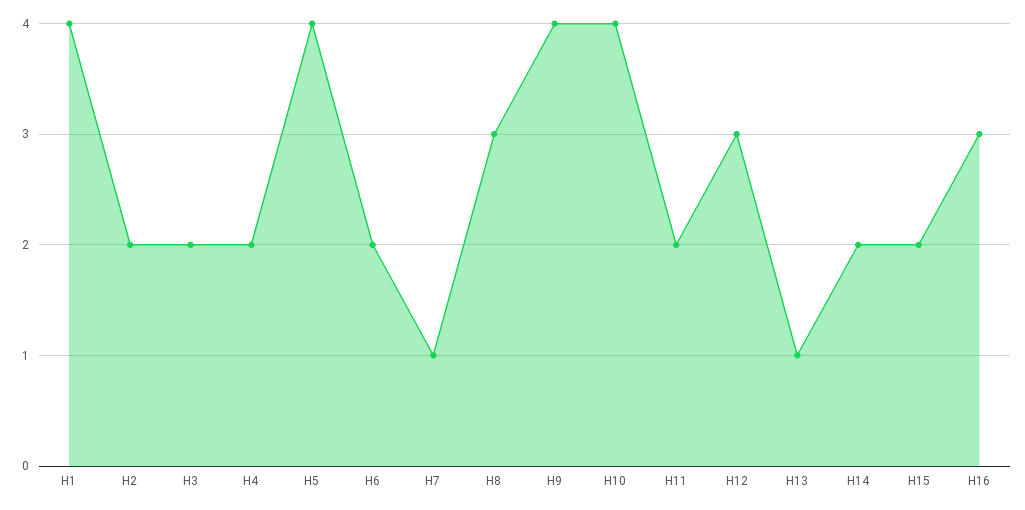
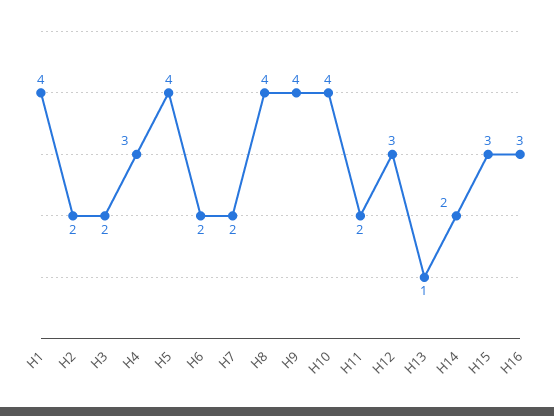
  {
    "H1": 4,
    "H2": 2,
    "H3": 2,
-   "H4": 2,
+   "H4": 3,
    "H5": 4,
    "H6": 2,
-   "H7": 1,
+   "H7": 2,
-   "H8": 3,
+   "H8": 4,
    "H9": 4,
    "H10": 4,
    "H11": 2,
    "H12": 3,
    "H13": 1,
    "H14": 2,
-   "H15": 2,
+   "H15": 3,
    "H16": 3
  }

